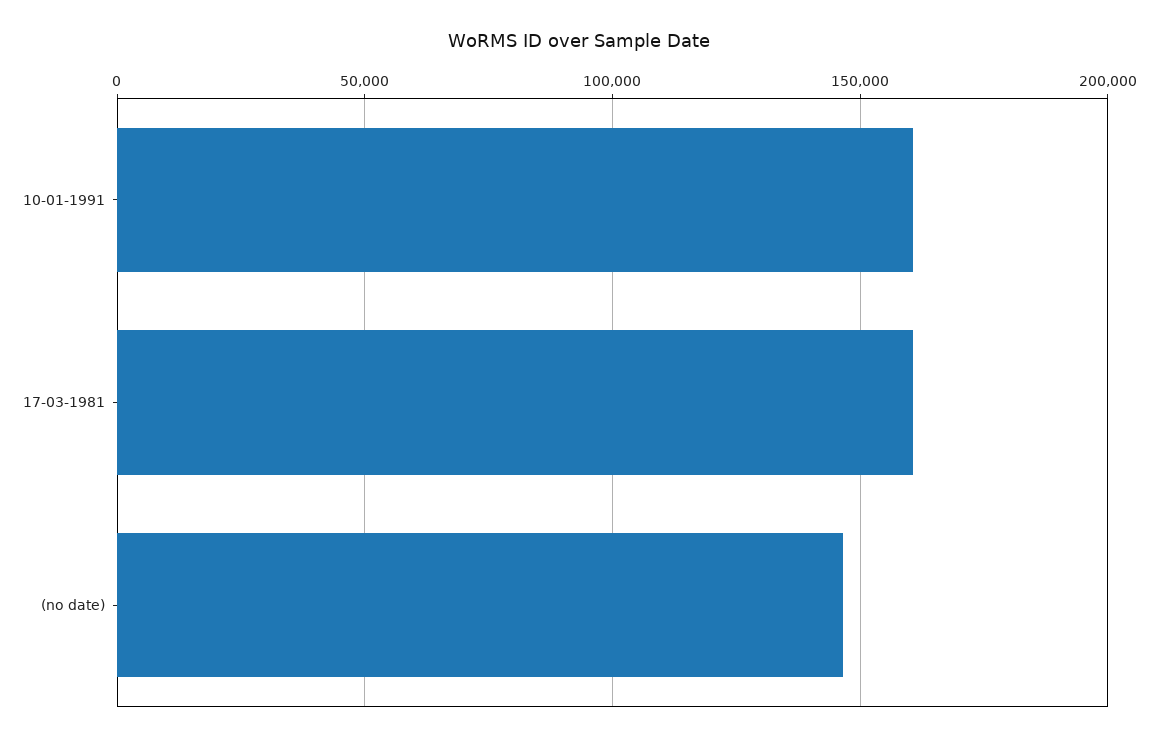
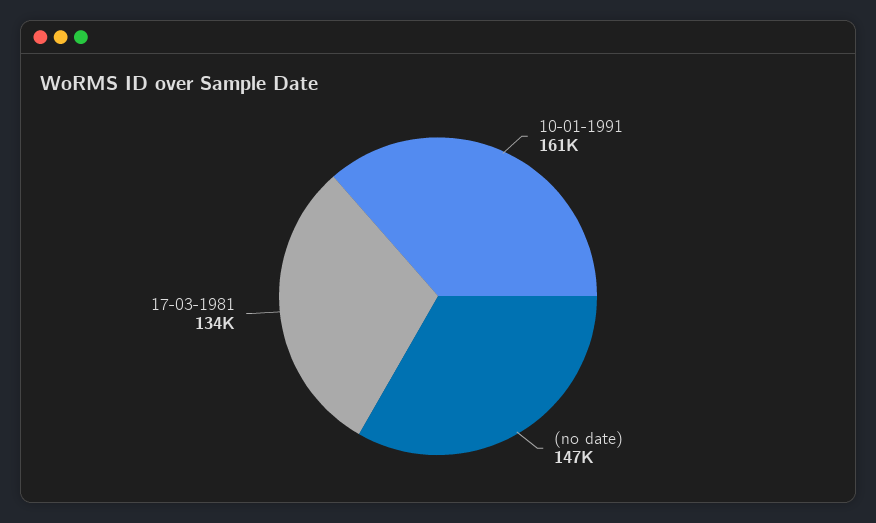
  {
    "10-01-1991": 161000,
-   "17-03-1981": 160000,
+   "17-03-1981": 134000,
    "(no date)": 147000
  }

